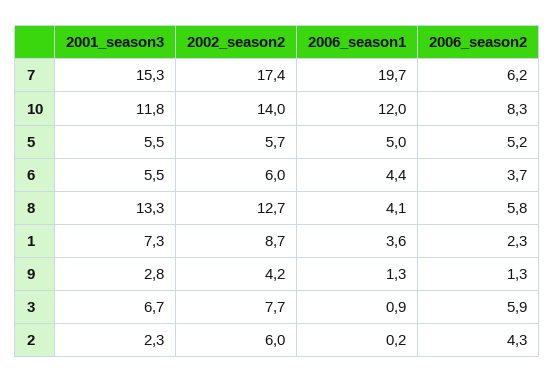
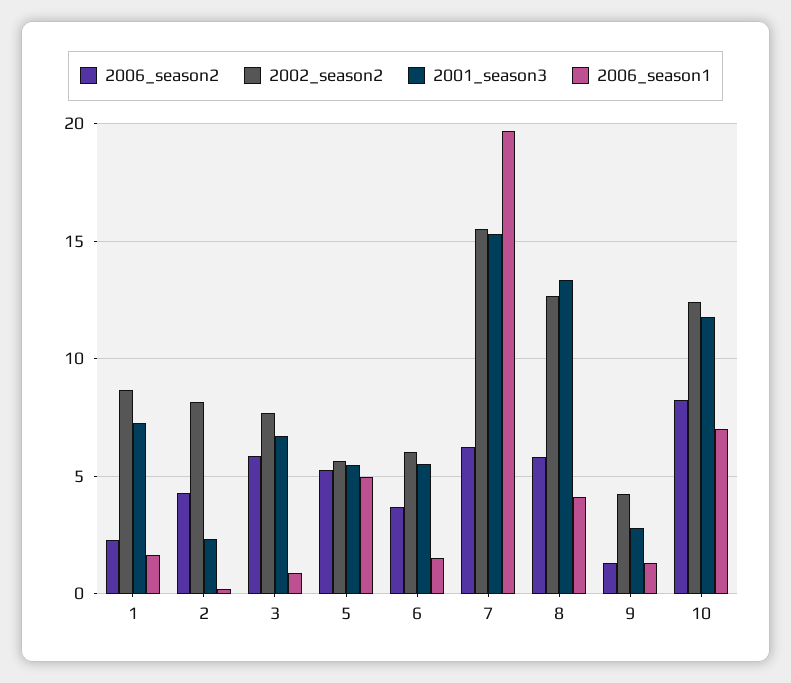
  {
    "2001_season3": {
      "7": 15.3,
      "10": 11.8,
      "5": 5.5,
      "6": 5.5,
      "8": 13.3,
      "1": 7.3,
      "9": 2.8,
      "3": 6.7,
      "2": 2.3
    },
    "2002_season2": {
-     "7": 17.4,
+     "7": 15.5,
-     "10": 14,
+     "10": 12.5,
      "5": 5.7,
      "6": 6,
      "8": 12.7,
      "1": 8.7,
      "9": 4.2,
      "3": 7.7,
-     "2": 6
+     "2": 8
    },
    "2006_season1": {
      "7": 19.7,
-     "10": 12,
+     "10": 7,
      "5": 5,
-     "6": 4.4,
+     "6": 1.5,
      "8": 4.1,
-     "1": 3.6,
+     "1": 1.5,
      "9": 1.3,
      "3": 0.9,
      "2": 0.2
    },
    "2006_season2": {
      "7": 6.2,
      "10": 8.3,
      "5": 5.2,
      "6": 3.7,
      "8": 5.8,
      "1": 2.3,
      "9": 1.3,
      "3": 5.9,
      "2": 4.3
    }
  }

